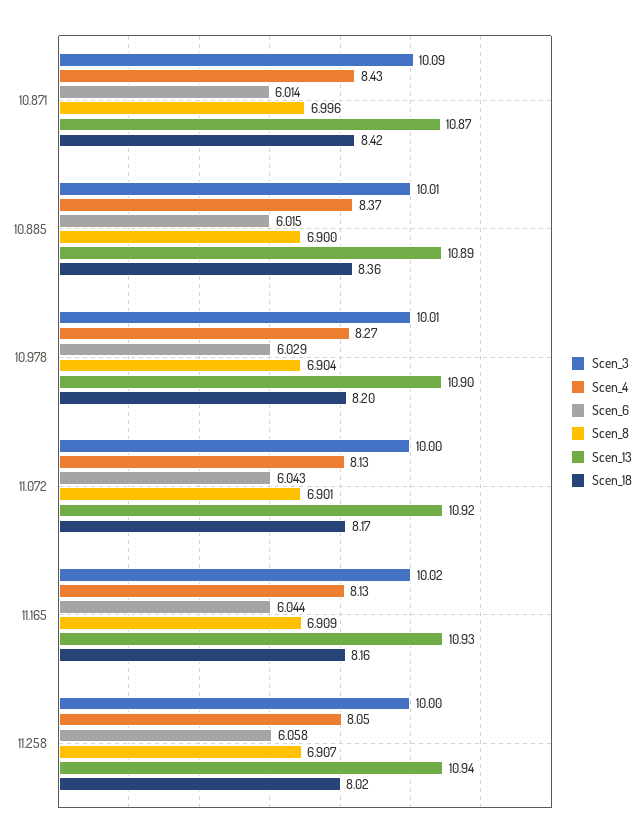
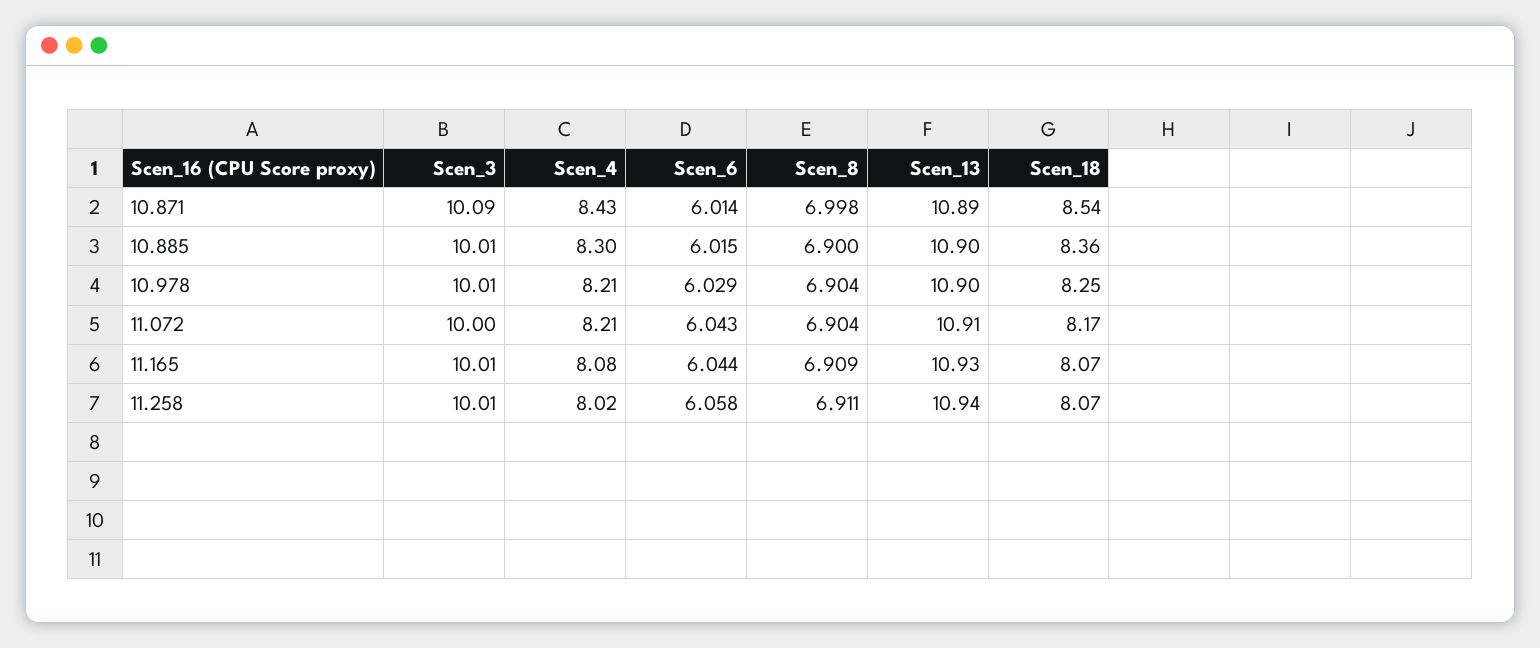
  {
    "Scen_3": {
      "10.871": 10.09,
      "10.885": 10.01,
      "10.978": 10.01,
      "11.072": 10,
-     "11.165": 10.02,
+     "11.165": 10.01,
-     "11.258": 10
+     "11.258": 10.01
    },
    "Scen_4": {
      "10.871": 8.43,
-     "10.885": 8.37,
+     "10.885": 8.3,
-     "10.978": 8.27,
+     "10.978": 8.21,
-     "11.072": 8.13,
+     "11.072": 8.21,
-     "11.165": 8.13,
+     "11.165": 8.08,
-     "11.258": 8.05
+     "11.258": 8.02
    },
    "Scen_6": {
      "10.871": 6.014,
      "10.885": 6.015,
      "10.978": 6.029,
      "11.072": 6.043,
      "11.165": 6.044,
      "11.258": 6.058
    },
    "Scen_8": {
-     "10.871": 6.996,
+     "10.871": 6.998,
      "10.885": 6.9,
      "10.978": 6.904,
-     "11.072": 6.901,
+     "11.072": 6.904,
      "11.165": 6.909,
-     "11.258": 6.907
+     "11.258": 6.911
    },
    "Scen_13": {
-     "10.871": 10.87,
+     "10.871": 10.89,
-     "10.885": 10.89,
+     "10.885": 10.9,
      "10.978": 10.9,
-     "11.072": 10.92,
+     "11.072": 10.91,
      "11.165": 10.93,
      "11.258": 10.94
    },
    "Scen_18": {
-     "10.871": 8.42,
+     "10.871": 8.54,
      "10.885": 8.36,
-     "10.978": 8.2,
+     "10.978": 8.25,
      "11.072": 8.17,
-     "11.165": 8.16,
+     "11.165": 8.07,
-     "11.258": 8.02
+     "11.258": 8.07
    }
  }

